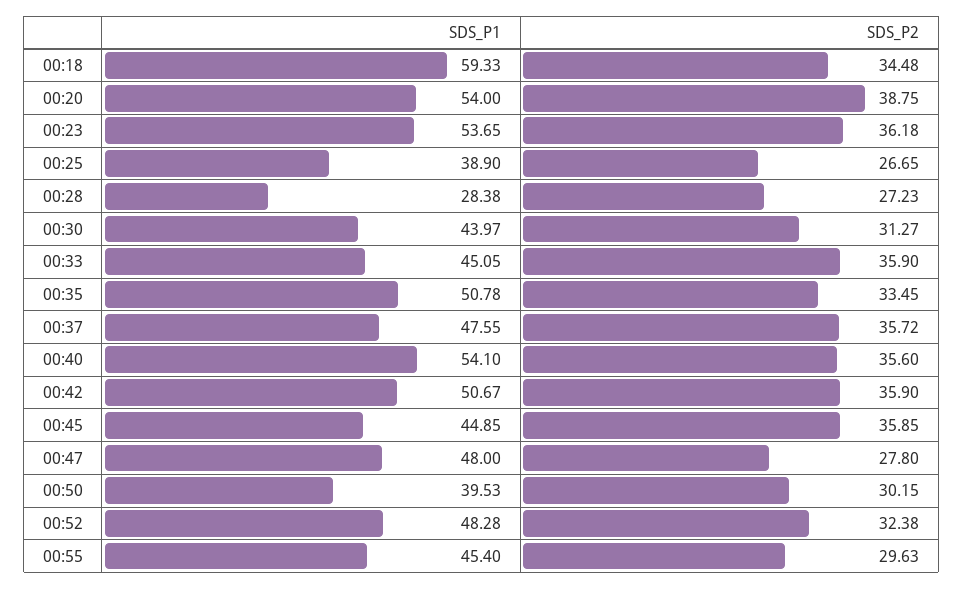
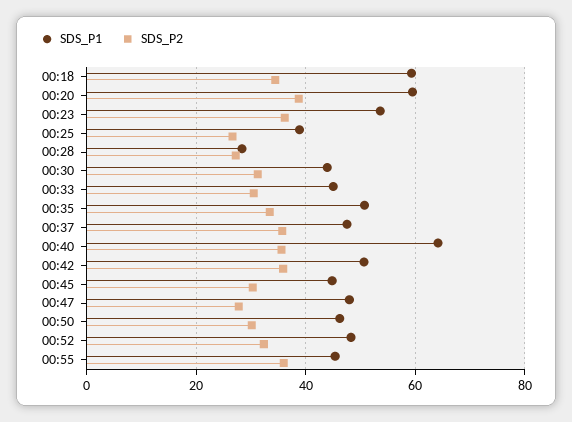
  {
    "SDS_P1": {
      "00:18": 59.33,
-     "00:20": 54,
+     "00:20": 60,
      "00:23": 53.65,
      "00:25": 38.9,
      "00:28": 28.38,
      "00:30": 43.97,
      "00:33": 45.05,
      "00:35": 50.78,
      "00:37": 47.55,
-     "00:40": 54.1,
+     "00:40": 64,
      "00:42": 50.67,
      "00:45": 44.85,
      "00:47": 48,
-     "00:50": 39.53,
+     "00:50": 46,
      "00:52": 48.28,
      "00:55": 45.4
    },
    "SDS_P2": {
      "00:18": 34.48,
      "00:20": 38.75,
      "00:23": 36.18,
      "00:25": 26.65,
      "00:28": 27.23,
      "00:30": 31.27,
-     "00:33": 35.9,
+     "00:33": 30,
      "00:35": 33.45,
      "00:37": 35.72,
      "00:40": 35.6,
      "00:42": 35.9,
-     "00:45": 35.85,
+     "00:45": 30,
      "00:47": 27.8,
      "00:50": 30.15,
      "00:52": 32.38,
-     "00:55": 29.63
+     "00:55": 36
    }
  }

